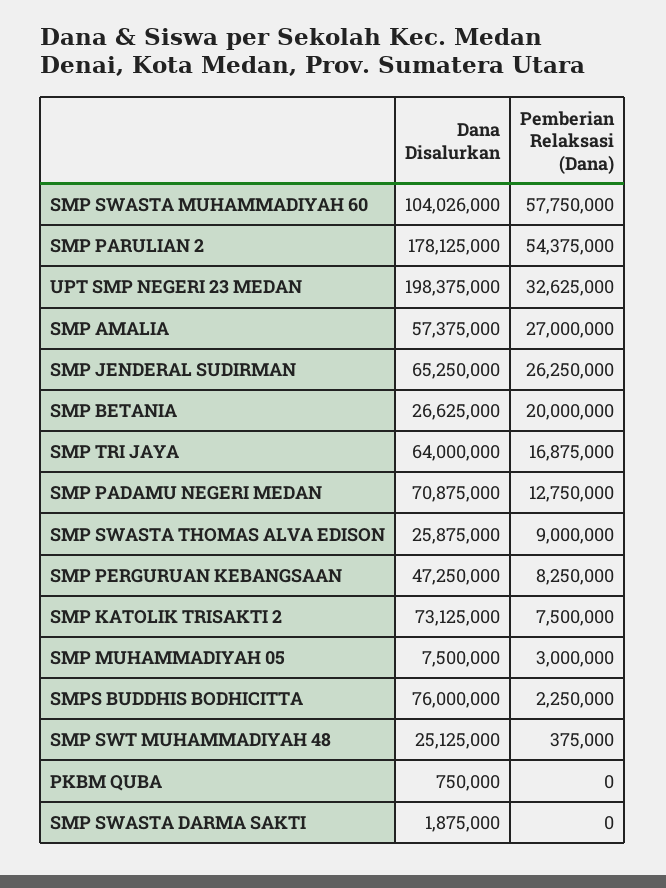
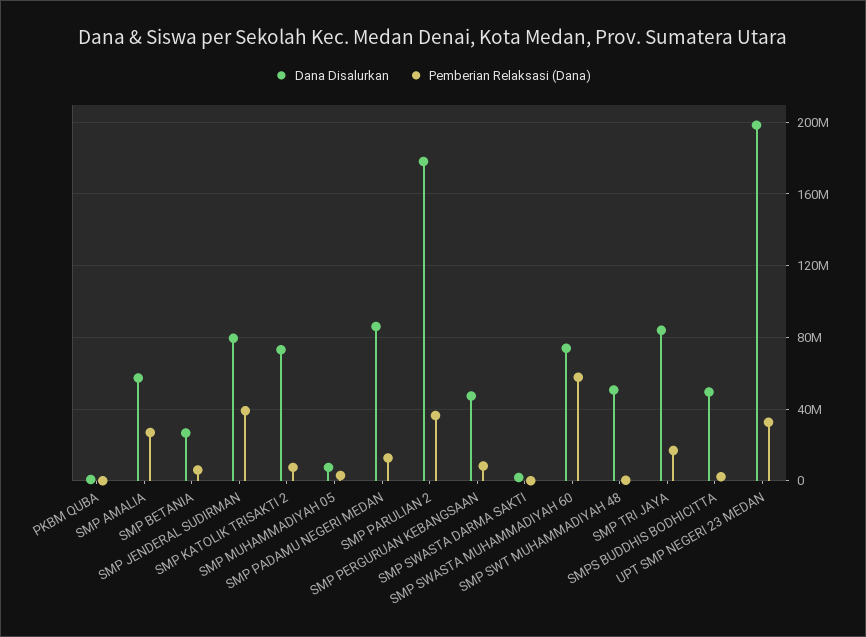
  {
    "Dana Disalurkan": {
-     "SMP SWASTA MUHAMMADIYAH 60": 104026000,
+     "SMP SWASTA MUHAMMADIYAH 60": 75000000,
      "SMP PARULIAN 2": 178125000,
      "UPT SMP NEGERI 23 MEDAN": 198375000,
      "SMP AMALIA": 57375000,
-     "SMP JENDERAL SUDIRMAN": 65250000,
+     "SMP JENDERAL SUDIRMAN": 80000000,
      "SMP BETANIA": 26625000,
-     "SMP TRI JAYA": 64000000,
+     "SMP TRI JAYA": 85000000,
-     "SMP PADAMU NEGERI MEDAN": 70875000,
+     "SMP PADAMU NEGERI MEDAN": 85000000,
-     "SMP SWASTA THOMAS ALVA EDISON": 25875000,
      "SMP PERGURUAN KEBANGSAAN": 47250000,
      "SMP KATOLIK TRISAKTI 2": 73125000,
      "SMP MUHAMMADIYAH 05": 7500000,
-     "SMPS BUDDHIS BODHICITTA": 76000000,
+     "SMPS BUDDHIS BODHICITTA": 50000000,
-     "SMP SWT MUHAMMADIYAH 48": 25125000,
+     "SMP SWT MUHAMMADIYAH 48": 50000000,
      "PKBM QUBA": 750000,
      "SMP SWASTA DARMA SAKTI": 1875000
    },
    "Pemberian Relaksasi (Dana)": {
      "SMP SWASTA MUHAMMADIYAH 60": 57750000,
-     "SMP PARULIAN 2": 54375000,
+     "SMP PARULIAN 2": 35000000,
      "UPT SMP NEGERI 23 MEDAN": 32625000,
      "SMP AMALIA": 27000000,
-     "SMP JENDERAL SUDIRMAN": 26250000,
+     "SMP JENDERAL SUDIRMAN": 40000000,
-     "SMP BETANIA": 20000000,
+     "SMP BETANIA": 5000000,
      "SMP TRI JAYA": 16875000,
      "SMP PADAMU NEGERI MEDAN": 12750000,
-     "SMP SWASTA THOMAS ALVA EDISON": 9000000,
      "SMP PERGURUAN KEBANGSAAN": 8250000,
      "SMP KATOLIK TRISAKTI 2": 7500000,
      "SMP MUHAMMADIYAH 05": 3000000,
      "SMPS BUDDHIS BODHICITTA": 2250000,
      "SMP SWT MUHAMMADIYAH 48": 375000,
      "PKBM QUBA": 0,
      "SMP SWASTA DARMA SAKTI": 0
    }
  }

